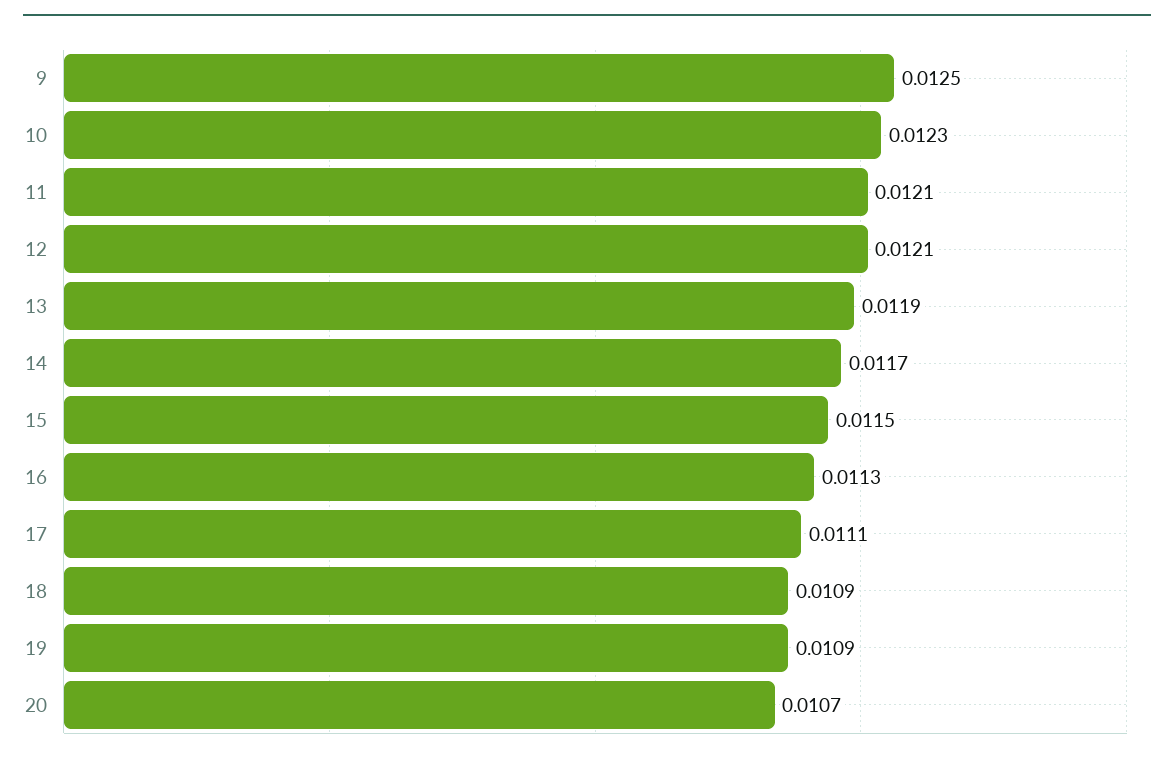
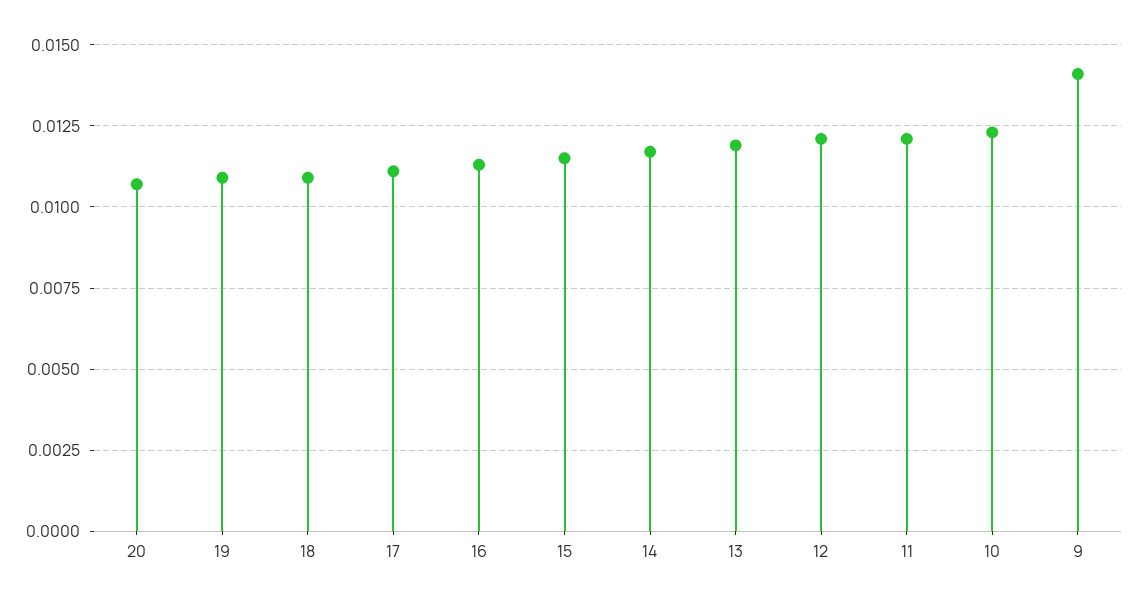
  {
-   "9": 0.0125,
+   "9": 0.014,
    "10": 0.0123,
    "11": 0.0121,
    "12": 0.0121,
    "13": 0.0119,
    "14": 0.0117,
    "15": 0.0115,
    "16": 0.0113,
    "17": 0.0111,
    "18": 0.0109,
    "19": 0.0109,
    "20": 0.0107
  }

